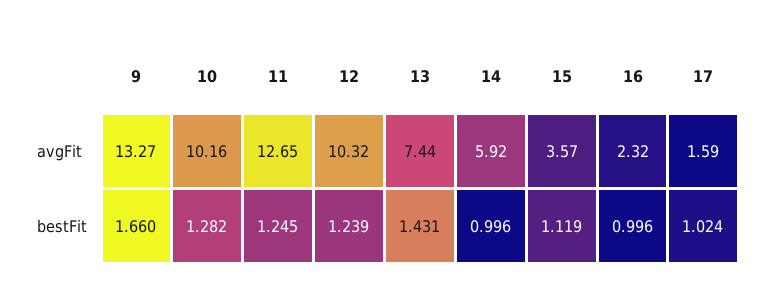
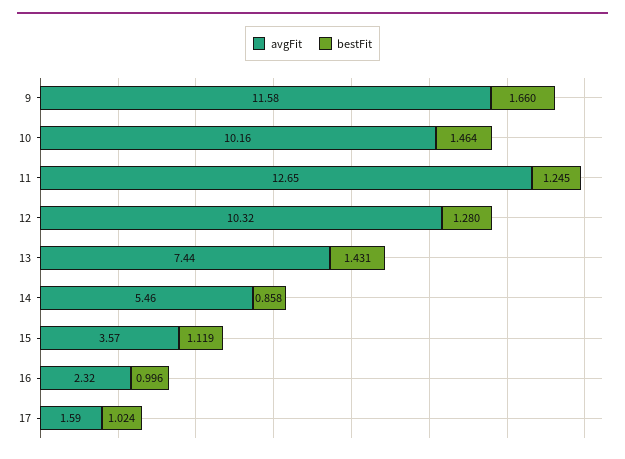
  {
    "avgFit": {
-     "9": 13.27,
+     "9": 11.58,
      "10": 10.16,
      "11": 12.65,
      "12": 10.32,
      "13": 7.44,
-     "14": 5.92,
+     "14": 5.46,
      "15": 3.57,
      "16": 2.32,
      "17": 1.59
    },
    "bestFit": {
      "9": 1.66,
-     "10": 1.282,
+     "10": 1.464,
      "11": 1.245,
-     "12": 1.239,
+     "12": 1.28,
      "13": 1.431,
-     "14": 0.996,
+     "14": 0.858,
      "15": 1.119,
      "16": 0.996,
      "17": 1.024
    }
  }

